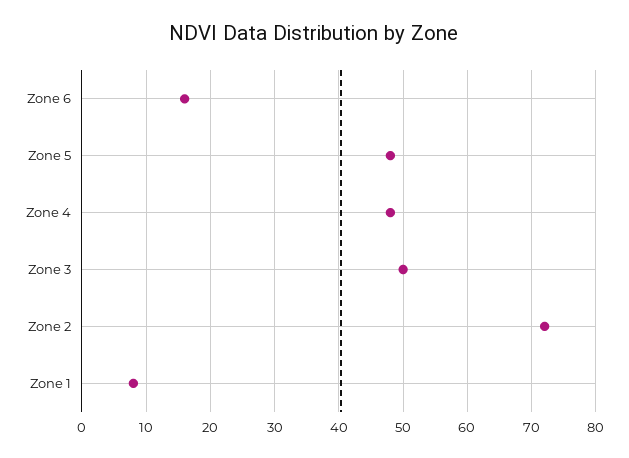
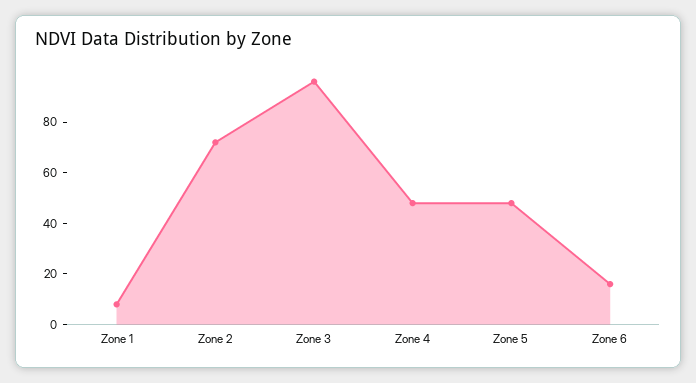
  {
    "Zone 6": 16,
    "Zone 5": 48,
    "Zone 4": 48,
-   "Zone 3": 50,
+   "Zone 3": 95,
    "Zone 2": 72,
    "Zone 1": 8
  }

